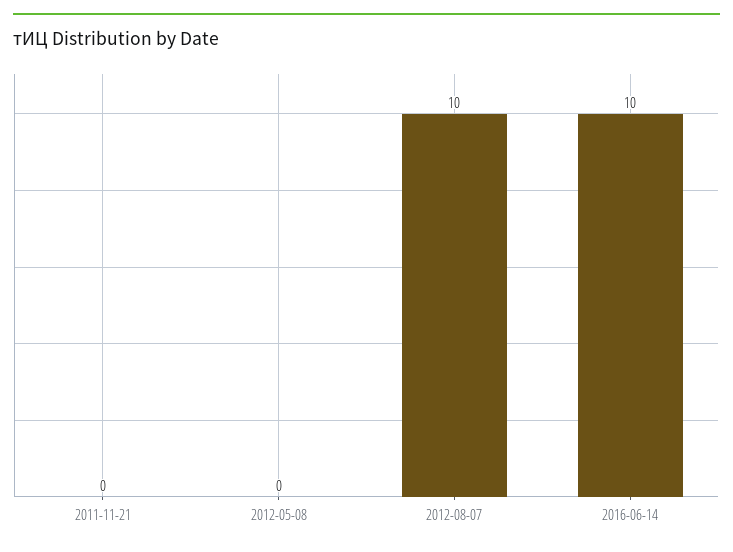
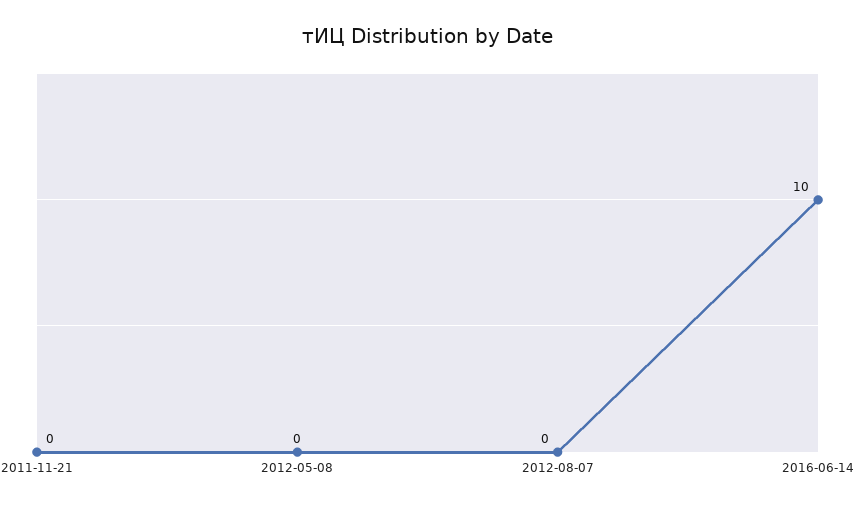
  {
    "2011-11-21": 0,
    "2012-05-08": 0,
-   "2012-08-07": 10,
+   "2012-08-07": 0,
    "2016-06-14": 10
  }

